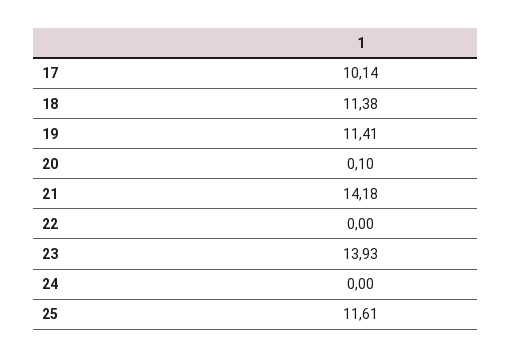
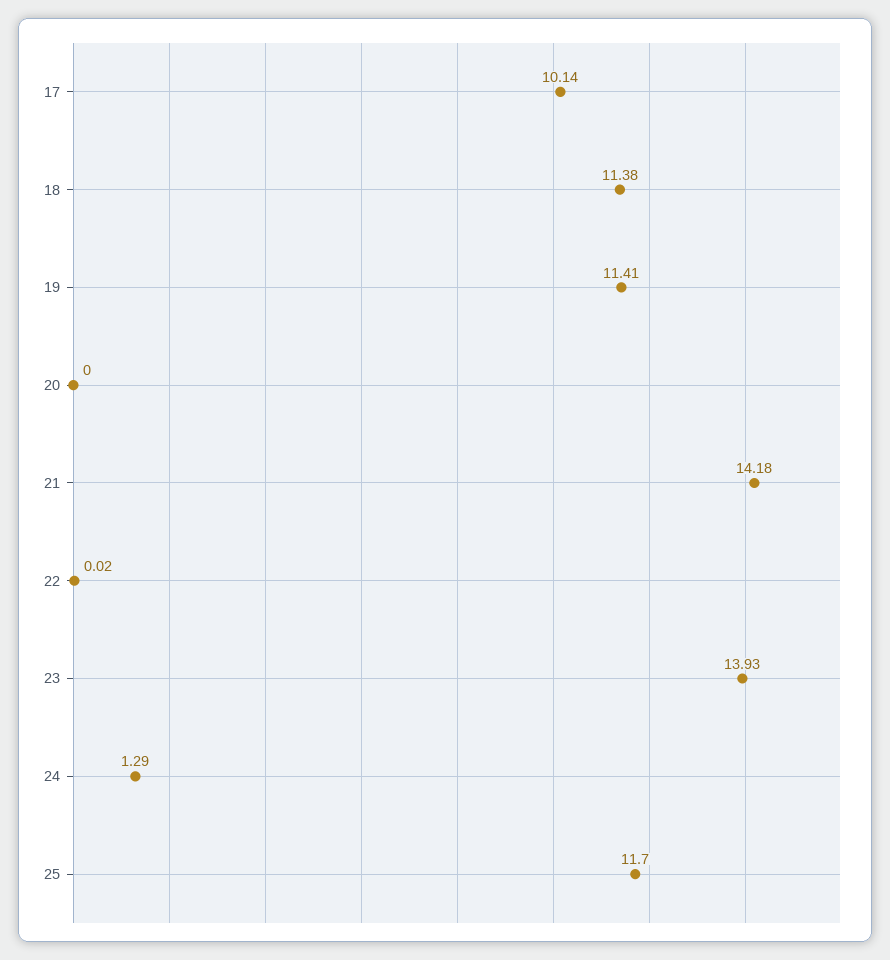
  {
    "17": 10.14,
    "18": 11.38,
    "19": 11.41,
-   "20": 0.1,
+   "20": 0,
    "21": 14.18,
-   "22": 0,
+   "22": 0.02,
    "23": 13.93,
-   "24": 0,
+   "24": 1.29,
-   "25": 11.61
+   "25": 11.7
  }

